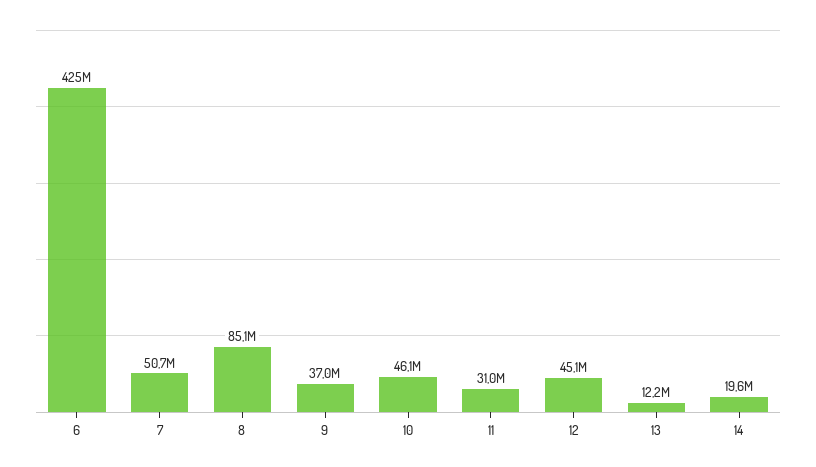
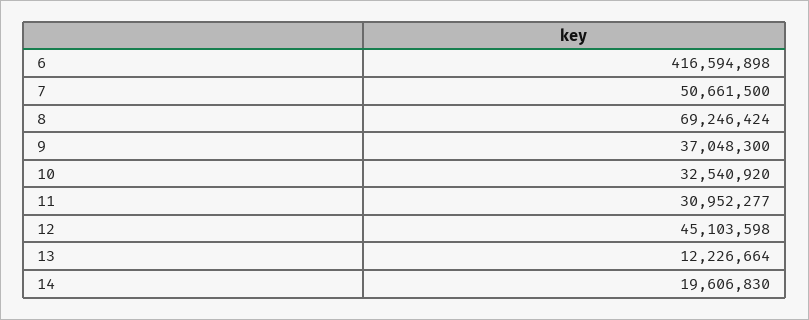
  {
-   "6": 425000000,
+   "6": 416594898,
    "7": 50661500,
-   "8": 85100000,
+   "8": 69246424,
    "9": 37048300,
-   "10": 46100000,
+   "10": 32540920,
    "11": 30952277,
    "12": 45103598,
    "13": 12226664,
    "14": 19606830
  }

